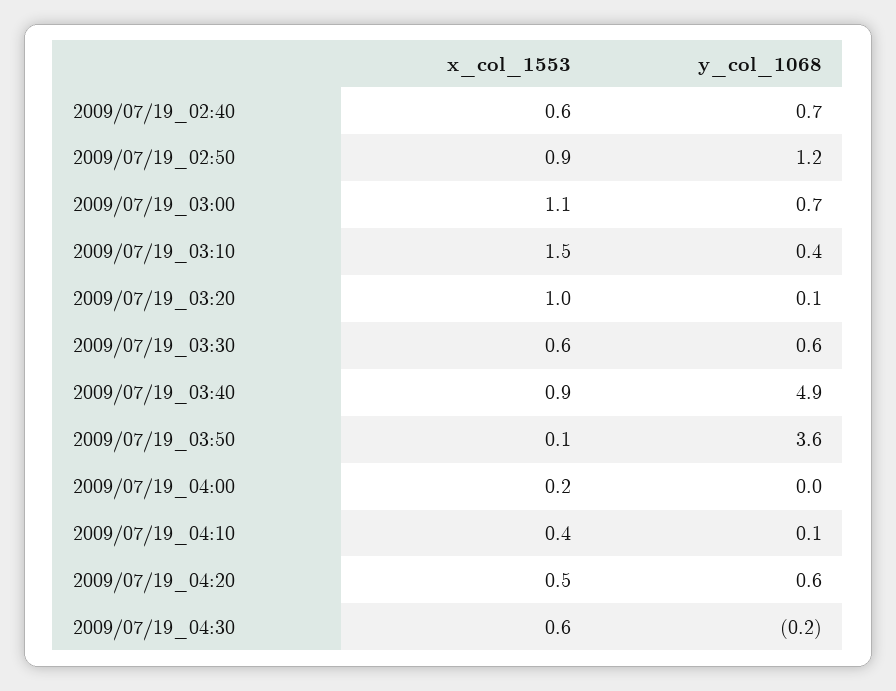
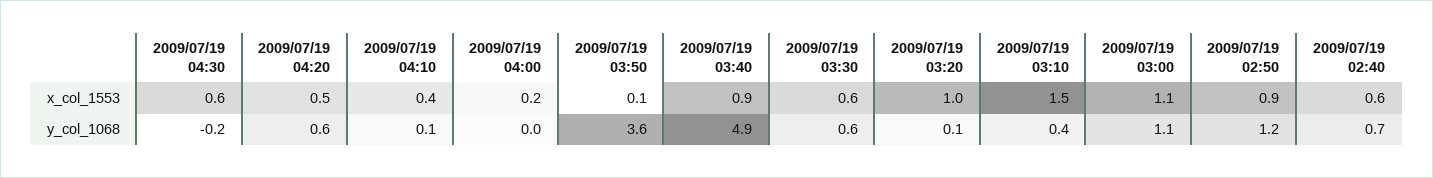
  {
    "x_col_1553": {
      "2009/07/19_02:40": 0.6,
      "2009/07/19_02:50": 0.9,
      "2009/07/19_03:00": 1.1,
      "2009/07/19_03:10": 1.5,
      "2009/07/19_03:20": 1,
      "2009/07/19_03:30": 0.6,
      "2009/07/19_03:40": 0.9,
      "2009/07/19_03:50": 0.1,
      "2009/07/19_04:00": 0.2,
      "2009/07/19_04:10": 0.4,
      "2009/07/19_04:20": 0.5,
      "2009/07/19_04:30": 0.6
    },
    "y_col_1068": {
      "2009/07/19_02:40": 0.7,
      "2009/07/19_02:50": 1.2,
-     "2009/07/19_03:00": 0.7,
+     "2009/07/19_03:00": 1.1,
      "2009/07/19_03:10": 0.4,
      "2009/07/19_03:20": 0.1,
      "2009/07/19_03:30": 0.6,
      "2009/07/19_03:40": 4.9,
      "2009/07/19_03:50": 3.6,
      "2009/07/19_04:00": 0,
      "2009/07/19_04:10": 0.1,
      "2009/07/19_04:20": 0.6,
      "2009/07/19_04:30": -0.2
    }
  }

